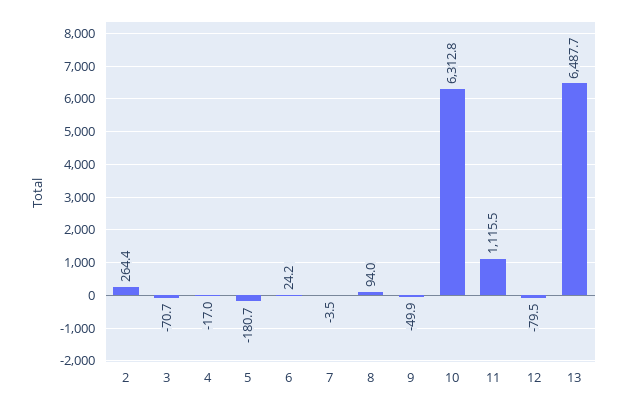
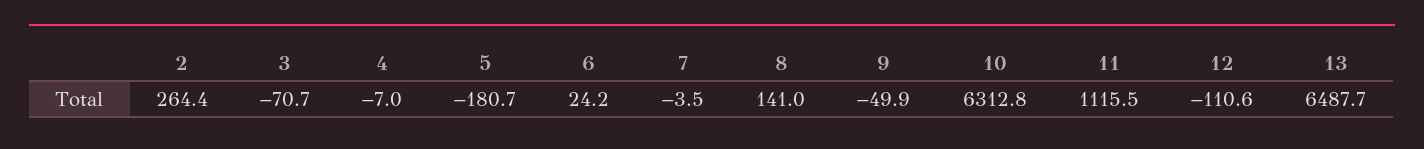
  {
    "2": 264.4,
    "3": -70.7,
-   "4": -17,
+   "4": -7,
    "5": -180.7,
    "6": 24.2,
    "7": -3.5,
-   "8": 94,
+   "8": 141,
    "9": -49.9,
    "10": 6312.8,
    "11": 1115.5,
-   "12": -79.5,
+   "12": -110.6,
    "13": 6487.7
  }

